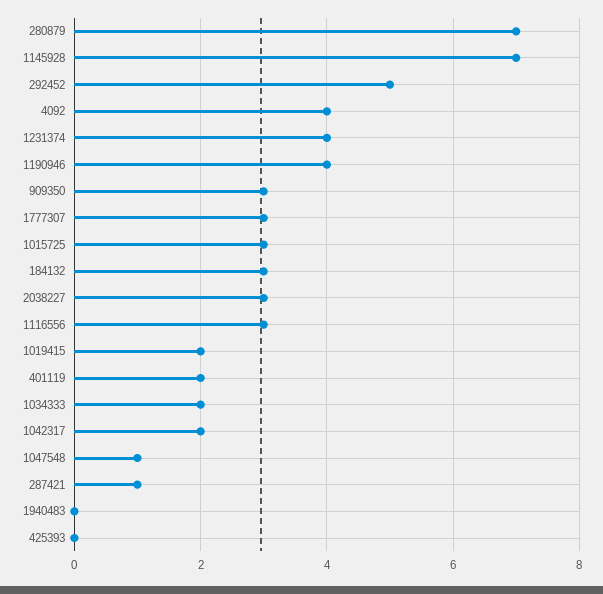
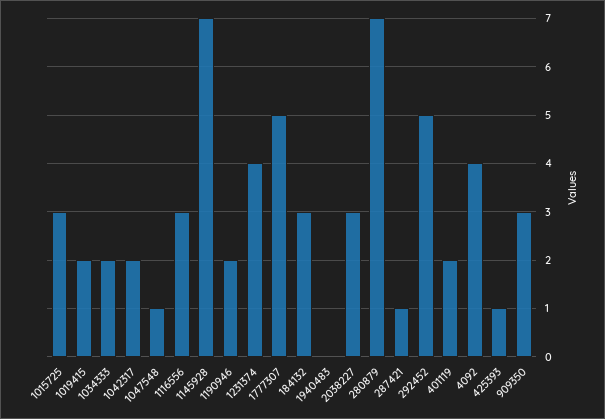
  {
    "280879": 7,
    "1145928": 7,
    "292452": 5,
    "4092": 4,
    "1231374": 4,
-   "1190946": 4,
+   "1190946": 2,
    "909350": 3,
-   "1777307": 3,
+   "1777307": 5,
    "1015725": 3,
    "184132": 3,
    "2038227": 3,
    "1116556": 3,
    "1019415": 2,
    "401119": 2,
    "1034333": 2,
    "1042317": 2,
    "1047548": 1,
    "287421": 1,
    "1940483": 0,
-   "425393": 0
+   "425393": 1
  }

